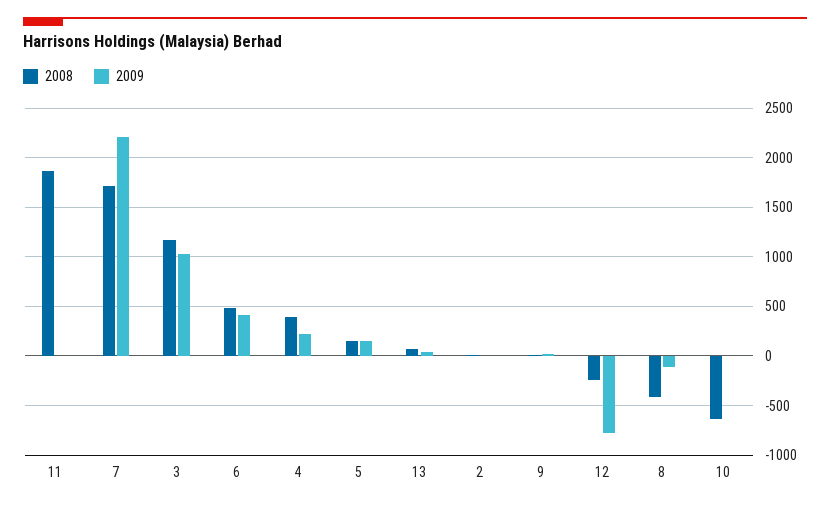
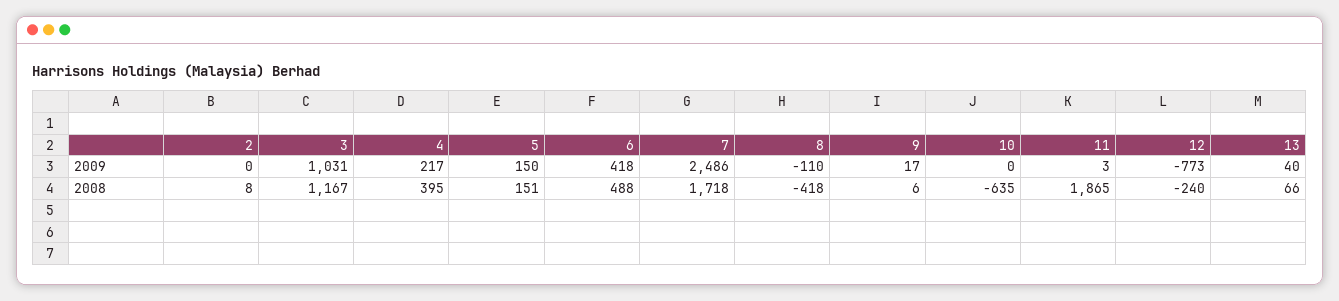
  {
    "2008": {
      "11": 1865,
      "7": 1718,
      "3": 1167,
      "6": 488,
      "4": 395,
      "5": 151,
      "13": 66,
      "2": 8,
      "9": 6,
      "12": -240,
      "8": -418,
      "10": -635
    },
    "2009": {
      "11": 3,
-     "7": 2200,
+     "7": 2486,
      "3": 1031,
      "6": 418,
      "4": 217,
      "5": 150,
      "13": 40,
      "2": 0,
      "9": 17,
      "12": -773,
      "8": -110,
      "10": 0
    }
  }

